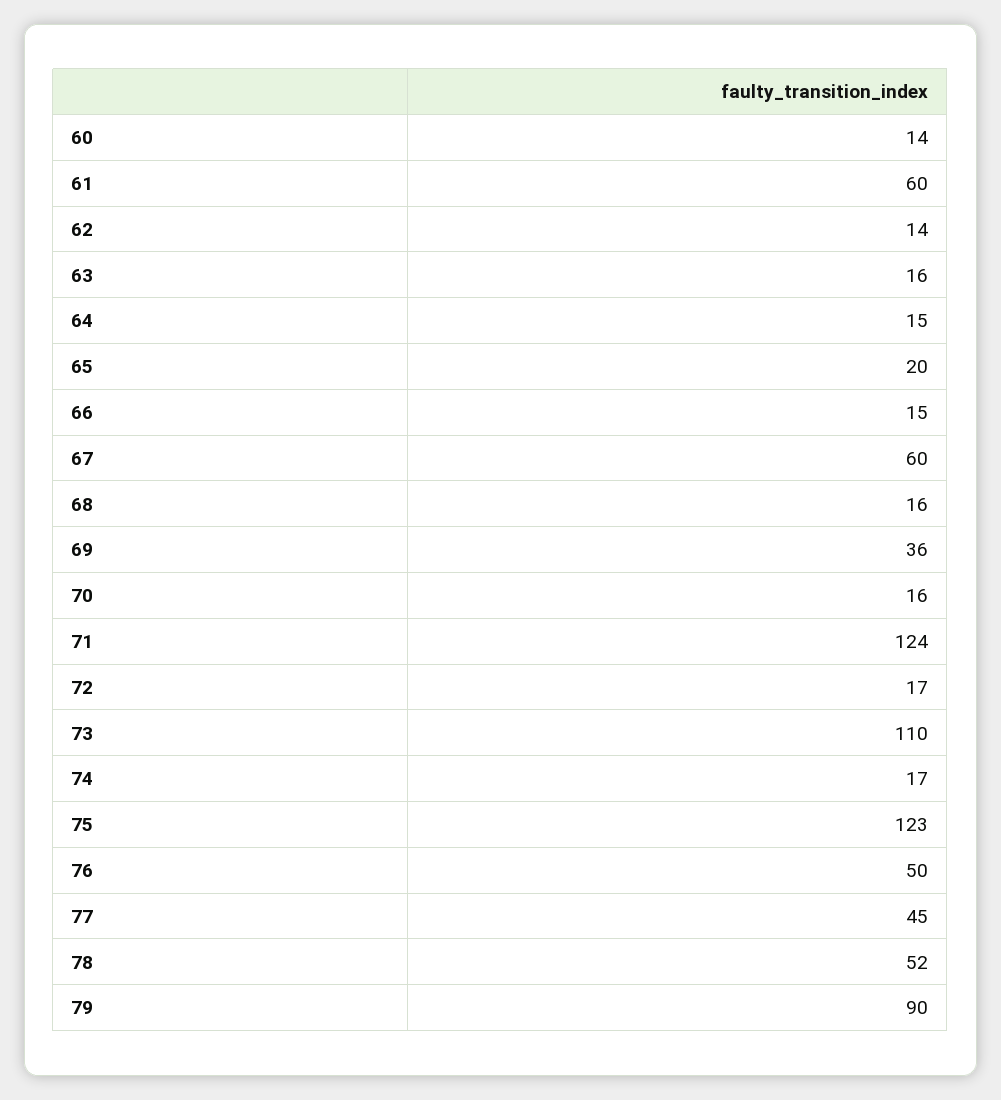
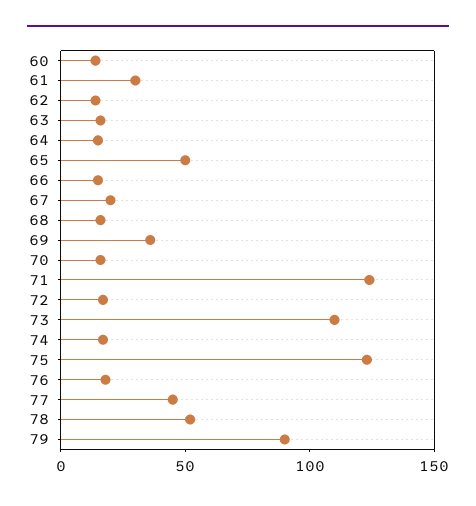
  {
    "60": 14,
-   "61": 60,
+   "61": 30,
    "62": 14,
    "63": 16,
    "64": 15,
-   "65": 20,
+   "65": 50,
    "66": 15,
-   "67": 60,
+   "67": 20,
    "68": 16,
    "69": 36,
    "70": 16,
    "71": 124,
    "72": 17,
    "73": 110,
    "74": 17,
    "75": 123,
-   "76": 50,
+   "76": 20,
    "77": 45,
    "78": 52,
    "79": 90
  }

